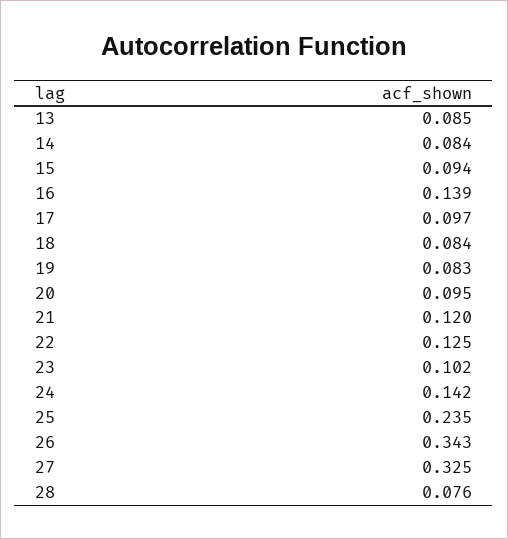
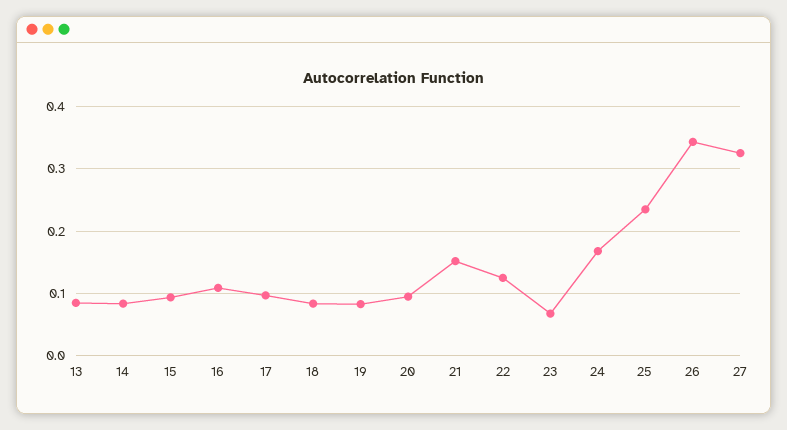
  {
    "13": 0.085,
    "14": 0.084,
    "15": 0.094,
-   "16": 0.139,
+   "16": 0.11,
    "17": 0.097,
    "18": 0.084,
    "19": 0.083,
    "20": 0.095,
-   "21": 0.12,
+   "21": 0.15,
    "22": 0.125,
-   "23": 0.102,
+   "23": 0.07,
-   "24": 0.142,
+   "24": 0.17,
    "25": 0.235,
    "26": 0.343,
-   "27": 0.325,
+   "27": 0.325
-   "28": 0.076
  }

